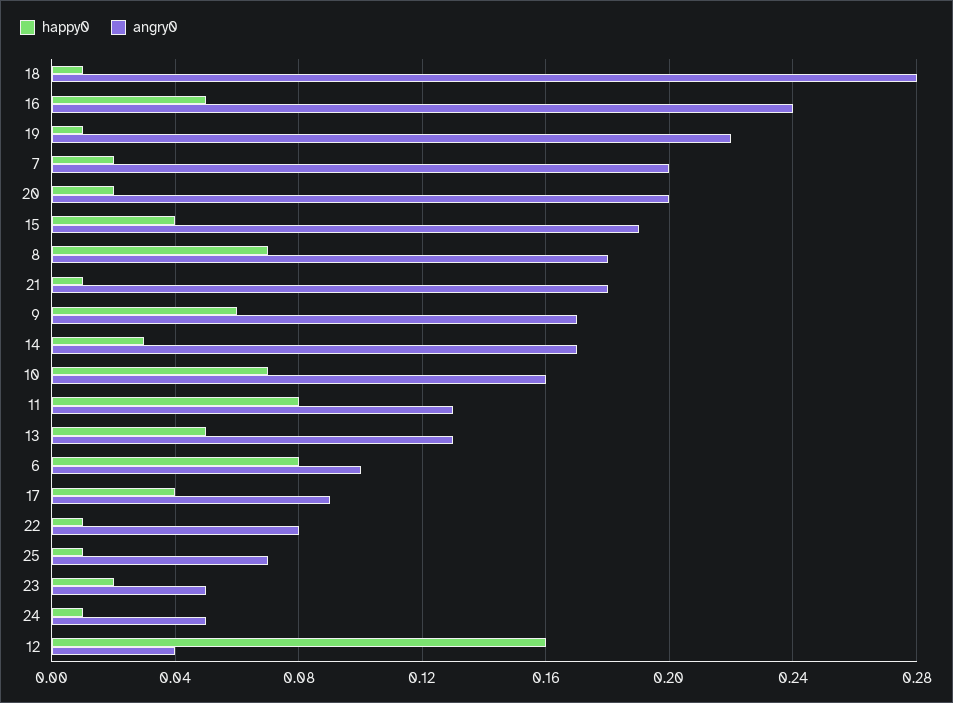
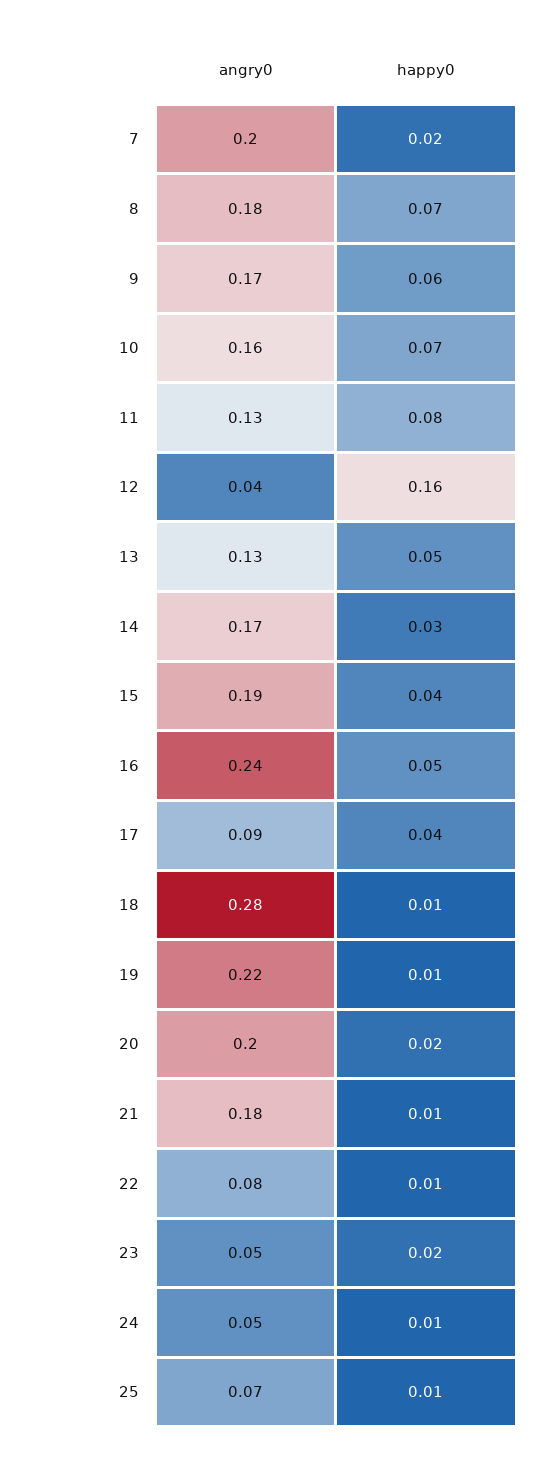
  {
    "happy0": {
      "18": 0.01,
      "16": 0.05,
      "19": 0.01,
      "7": 0.02,
      "20": 0.02,
      "15": 0.04,
      "8": 0.07,
      "21": 0.01,
      "9": 0.06,
      "14": 0.03,
      "10": 0.07,
      "11": 0.08,
      "13": 0.05,
-     "6": 0.08,
      "17": 0.04,
      "22": 0.01,
      "25": 0.01,
      "23": 0.02,
      "24": 0.01,
      "12": 0.16
    },
    "angry0": {
      "18": 0.28,
      "16": 0.24,
      "19": 0.22,
      "7": 0.2,
      "20": 0.2,
      "15": 0.19,
      "8": 0.18,
      "21": 0.18,
      "9": 0.17,
      "14": 0.17,
      "10": 0.16,
      "11": 0.13,
      "13": 0.13,
-     "6": 0.1,
      "17": 0.09,
      "22": 0.08,
      "25": 0.07,
      "23": 0.05,
      "24": 0.05,
      "12": 0.04
    }
  }

